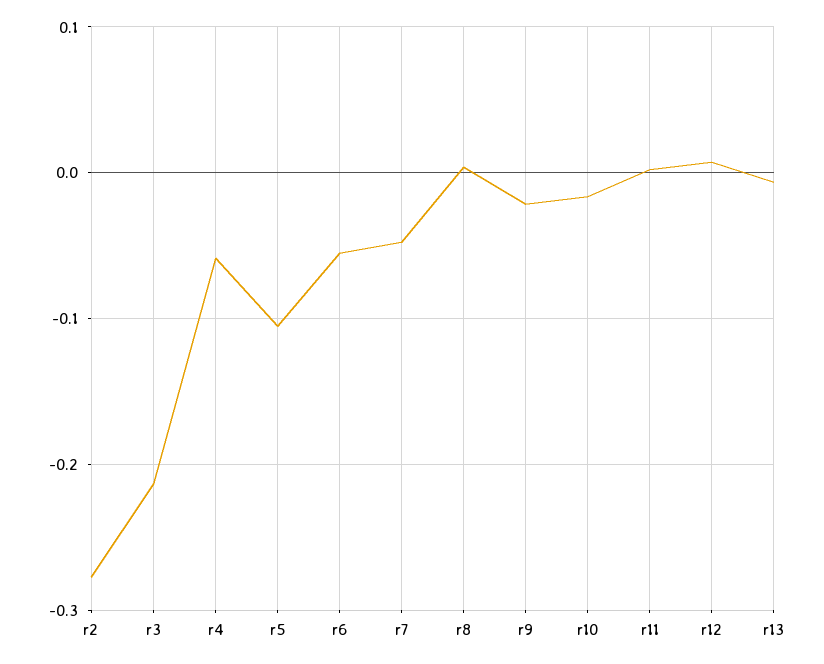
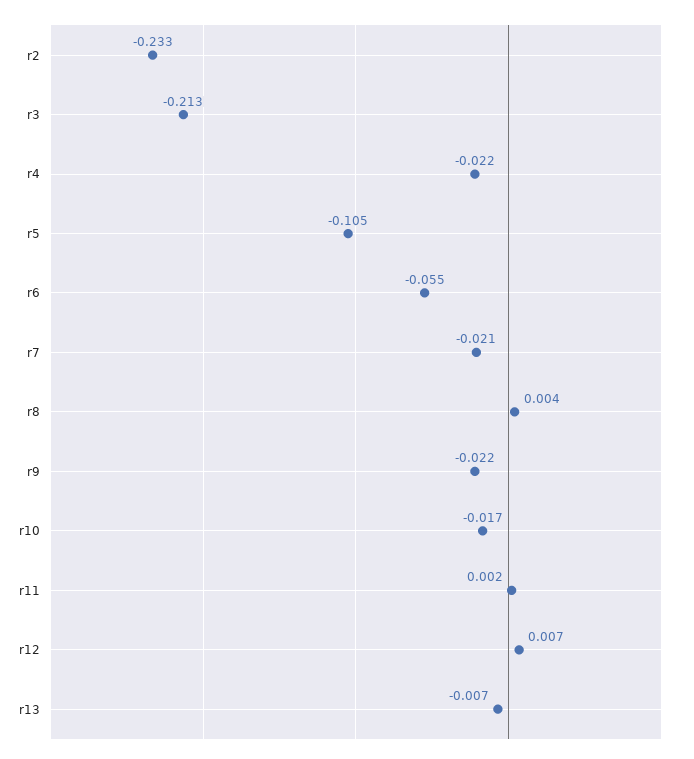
  {
-   "r2": -0.28,
+   "r2": -0.233,
    "r3": -0.213,
-   "r4": -0.06,
+   "r4": -0.022,
    "r5": -0.105,
    "r6": -0.055,
-   "r7": -0.05,
+   "r7": -0.021,
    "r8": 0.004,
    "r9": -0.022,
    "r10": -0.017,
    "r11": 0.002,
    "r12": 0.007,
    "r13": -0.007
  }

